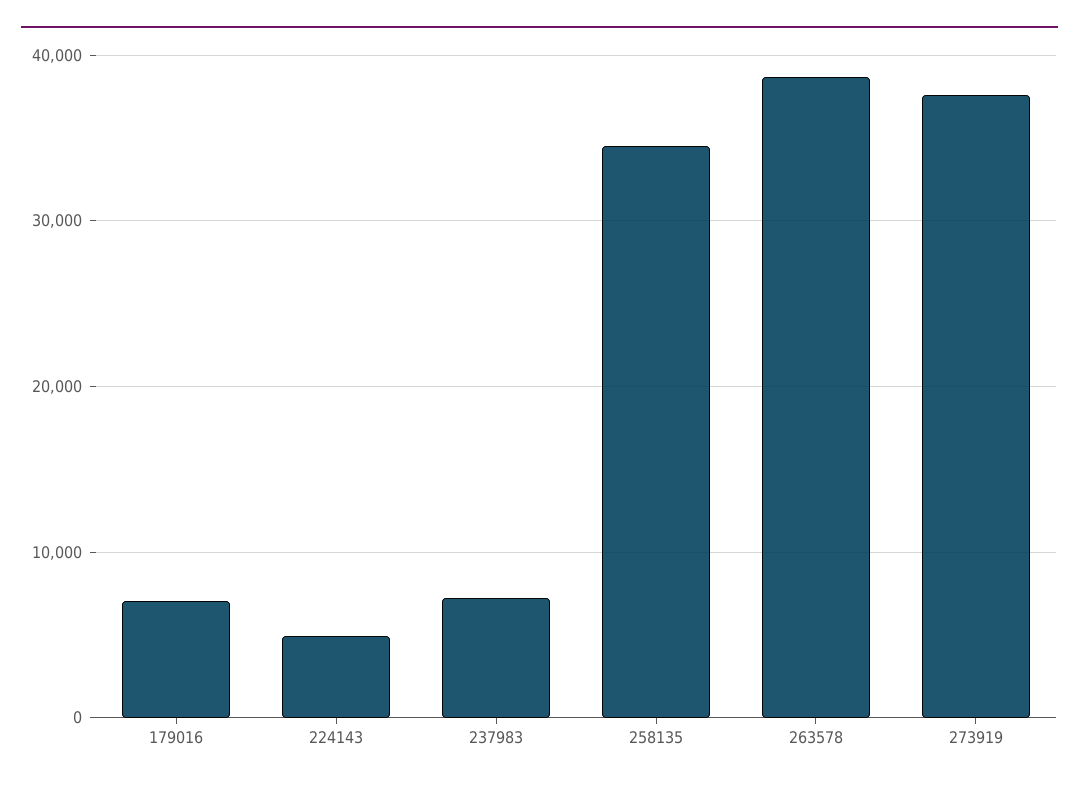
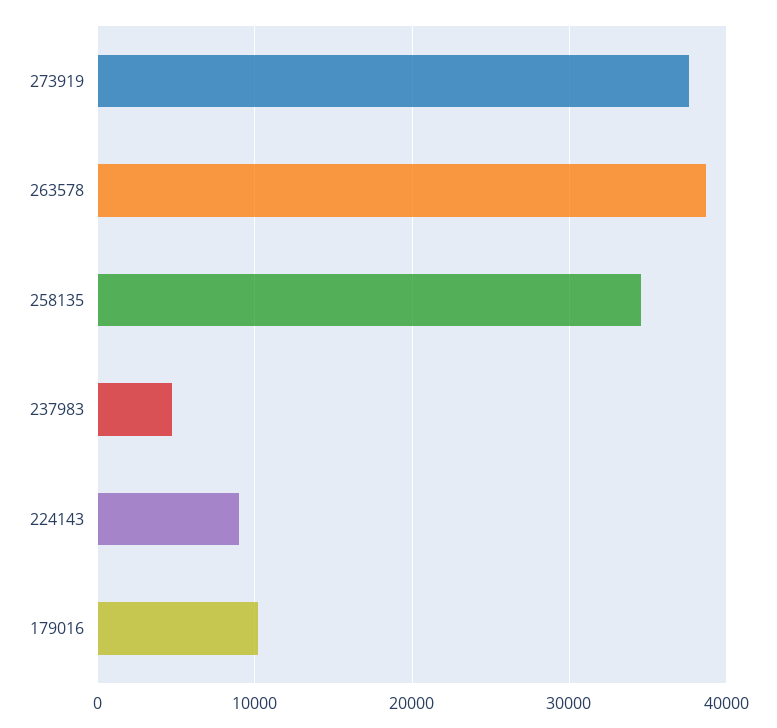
  {
-   "179016": 7000,
+   "179016": 10000,
-   "224143": 5000,
+   "224143": 9000,
-   "237983": 7000,
+   "237983": 5000,
    "258135": 35000,
    "263578": 39000,
    "273919": 38000
  }

